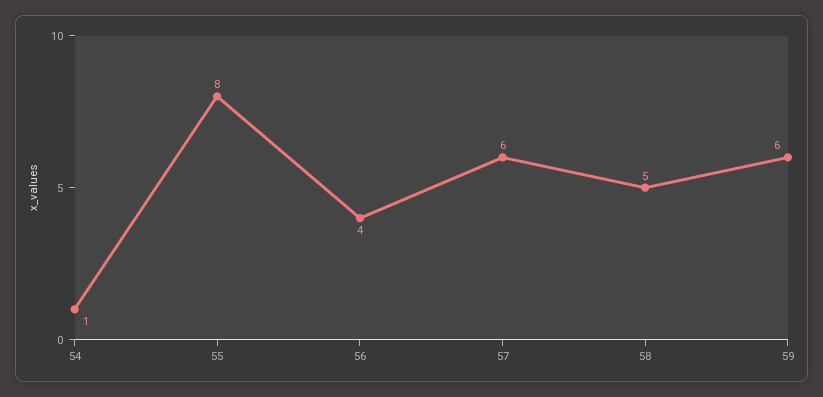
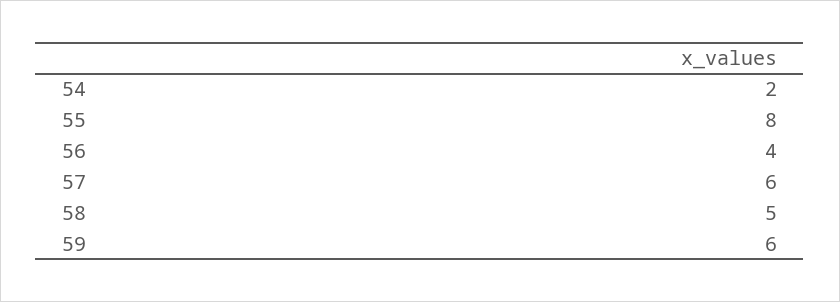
  {
-   "54": 1,
+   "54": 2,
    "55": 8,
    "56": 4,
    "57": 6,
    "58": 5,
    "59": 6
  }

